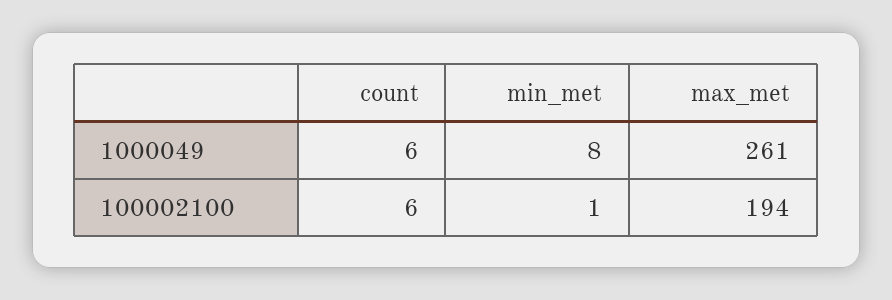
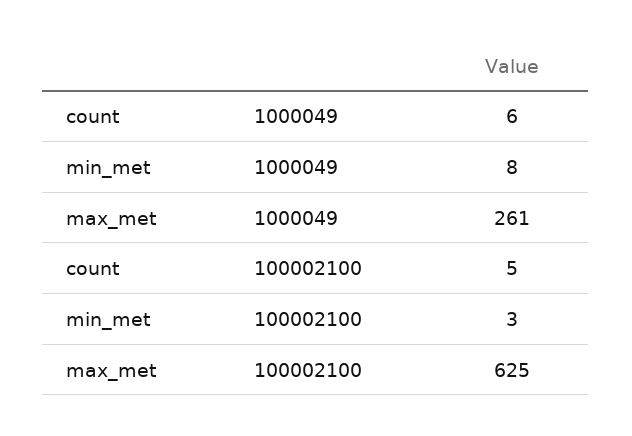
  {
    "count": {
      "1000049": 6,
-     "100002100": 6
+     "100002100": 5
    },
    "min_met": {
      "1000049": 8,
-     "100002100": 1
+     "100002100": 3
    },
    "max_met": {
      "1000049": 261,
-     "100002100": 194
+     "100002100": 625
    }
  }

